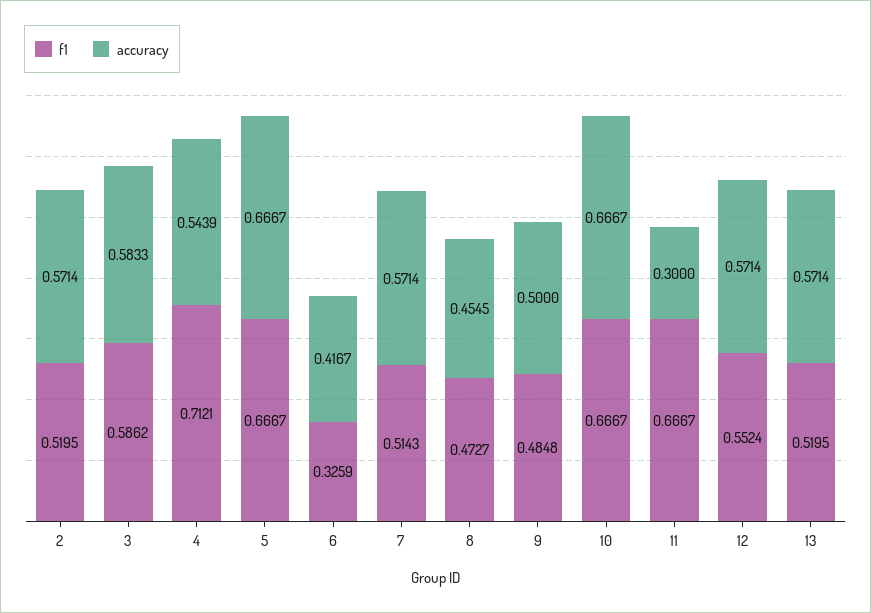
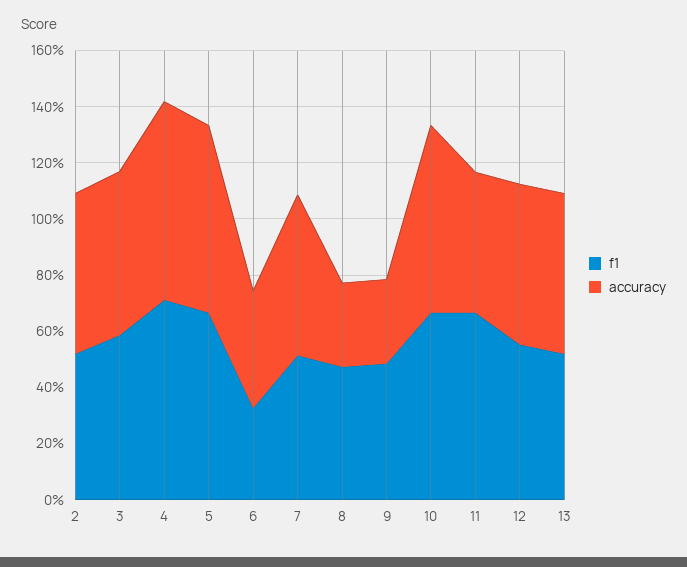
  {
    "f1": {
      "2": 0.5195,
      "3": 0.5862,
      "4": 0.7121,
      "5": 0.6667,
      "6": 0.3259,
      "7": 0.5143,
      "8": 0.4727,
      "9": 0.4848,
      "10": 0.6667,
      "11": 0.6667,
      "12": 0.5524,
      "13": 0.5195
    },
    "accuracy": {
      "2": 0.5714,
      "3": 0.5833,
-     "4": 0.5439,
+     "4": 0.7,
      "5": 0.6667,
      "6": 0.4167,
      "7": 0.5714,
-     "8": 0.4545,
+     "8": 0.3,
-     "9": 0.5,
+     "9": 0.3,
      "10": 0.6667,
-     "11": 0.3,
+     "11": 0.5,
      "12": 0.5714,
      "13": 0.5714
    }
  }

